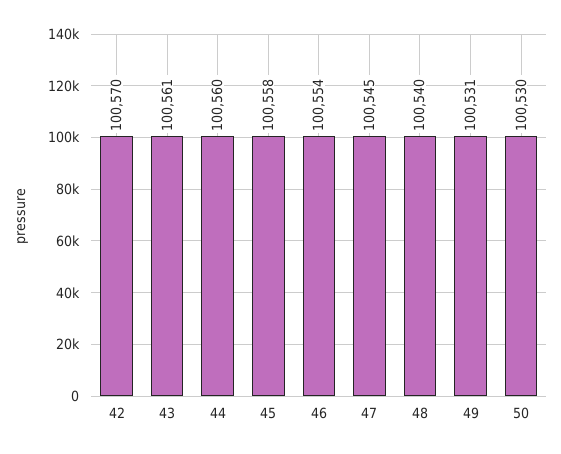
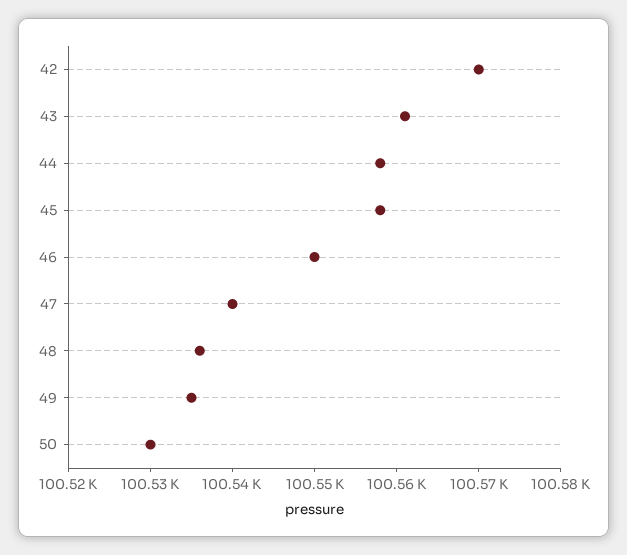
  {
    "42": 100570,
    "43": 100561,
-   "44": 100560,
+   "44": 100558,
    "45": 100558,
-   "46": 100554,
+   "46": 100550,
-   "47": 100545,
+   "47": 100540,
-   "48": 100540,
+   "48": 100536,
-   "49": 100531,
+   "49": 100535,
    "50": 100530
  }

